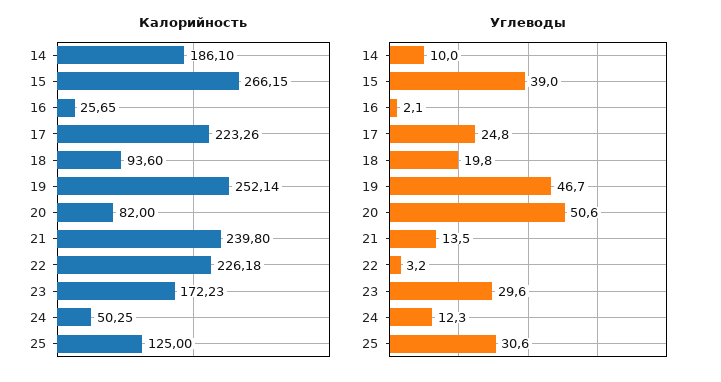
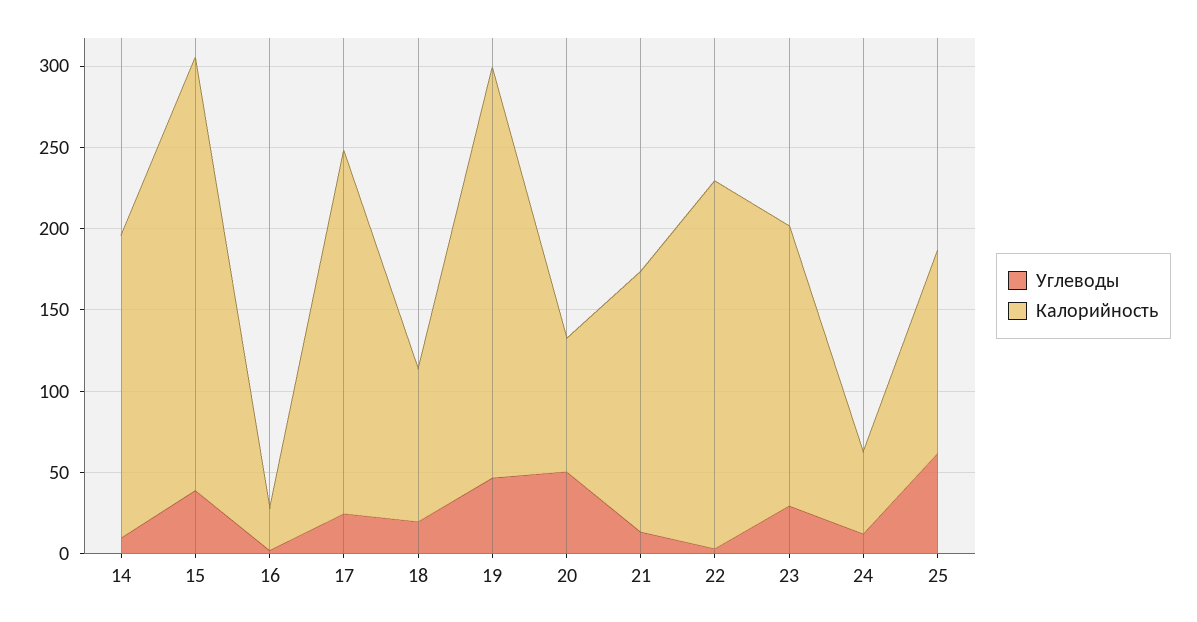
  {
    "Калорийность": {
      "14": 186.1,
      "15": 266.15,
      "16": 25.65,
      "17": 223.26,
      "18": 93.6,
      "19": 252.14,
      "20": 82,
-     "21": 239.8,
+     "21": 160,
      "22": 226.18,
      "23": 172.23,
      "24": 50.25,
      "25": 125
    },
    "Углеводы": {
      "14": 10,
      "15": 39,
      "16": 2.1,
      "17": 24.8,
      "18": 19.8,
      "19": 46.7,
      "20": 50.6,
      "21": 13.5,
      "22": 3.2,
      "23": 29.6,
      "24": 12.3,
-     "25": 30.6
+     "25": 60
    }
  }

